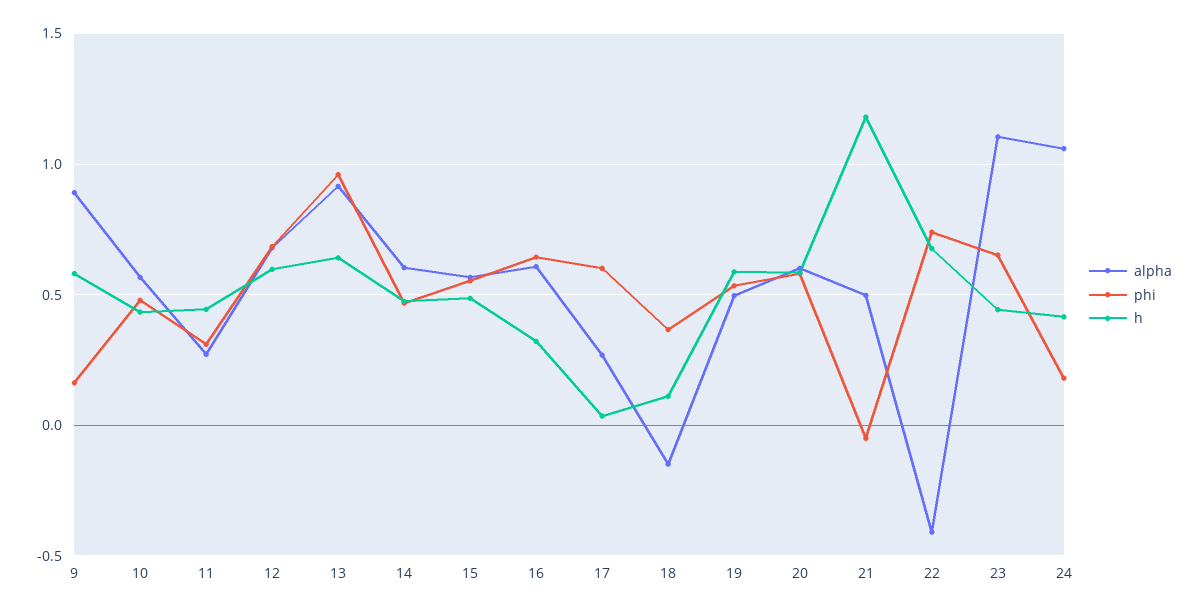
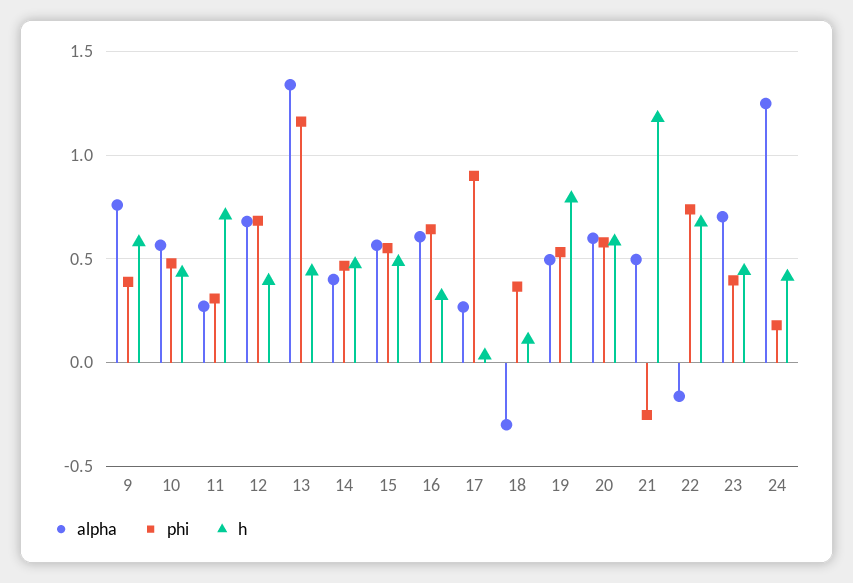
  {
    "alpha": {
-     "9": 0.9,
+     "9": 0.75,
      "10": 0.55,
      "11": 0.25,
      "12": 0.7,
-     "13": 0.9,
+     "13": 1.35,
-     "14": 0.6,
+     "14": 0.4,
      "15": 0.55,
      "16": 0.6,
      "17": 0.25,
-     "18": -0.15,
+     "18": -0.3,
      "19": 0.5,
      "20": 0.6,
      "21": 0.5,
-     "22": -0.4,
+     "22": -0.15,
-     "23": 1.1,
+     "23": 0.7,
-     "24": 1.05
+     "24": 1.25
    },
    "phi": {
-     "9": 0.15,
+     "9": 0.4,
      "10": 0.5,
      "11": 0.3,
      "12": 0.7,
-     "13": 0.95,
+     "13": 1.15,
      "14": 0.45,
      "15": 0.55,
      "16": 0.65,
-     "17": 0.6,
+     "17": 0.9,
      "18": 0.35,
      "19": 0.55,
      "20": 0.6,
-     "21": -0.05,
+     "21": -0.25,
      "22": 0.75,
-     "23": 0.65,
+     "23": 0.4,
      "24": 0.2
    },
    "h": {
      "9": 0.6,
      "10": 0.45,
-     "11": 0.45,
+     "11": 0.7,
-     "12": 0.6,
+     "12": 0.4,
-     "13": 0.65,
+     "13": 0.45,
      "14": 0.45,
      "15": 0.5,
      "16": 0.3,
      "17": 0.05,
      "18": 0.1,
-     "19": 0.6,
+     "19": 0.8,
      "20": 0.6,
      "21": 1.2,
      "22": 0.7,
      "23": 0.45,
      "24": 0.4
    }
  }

